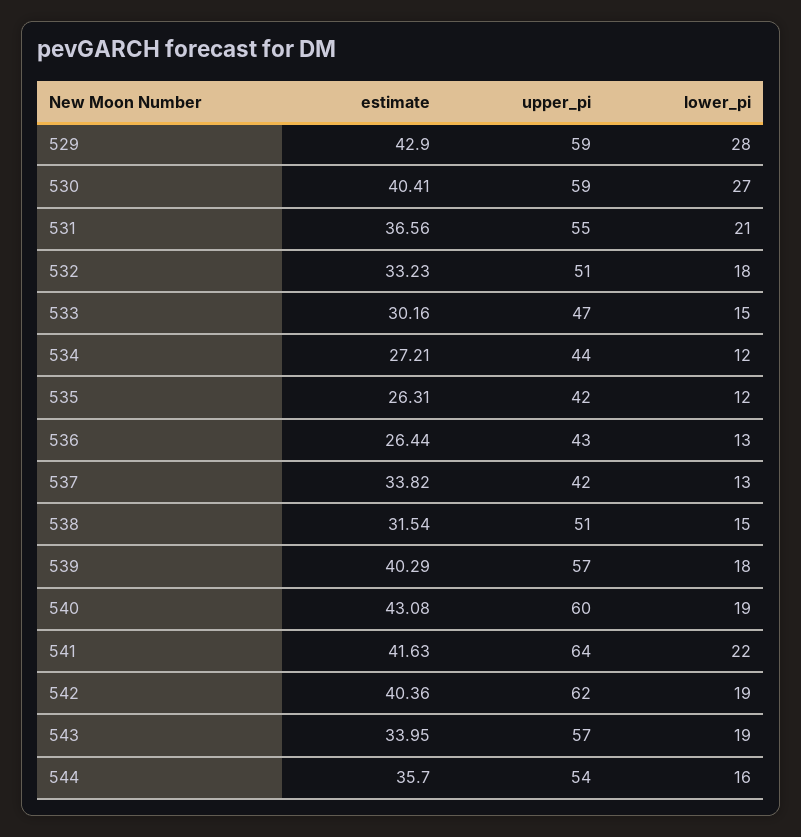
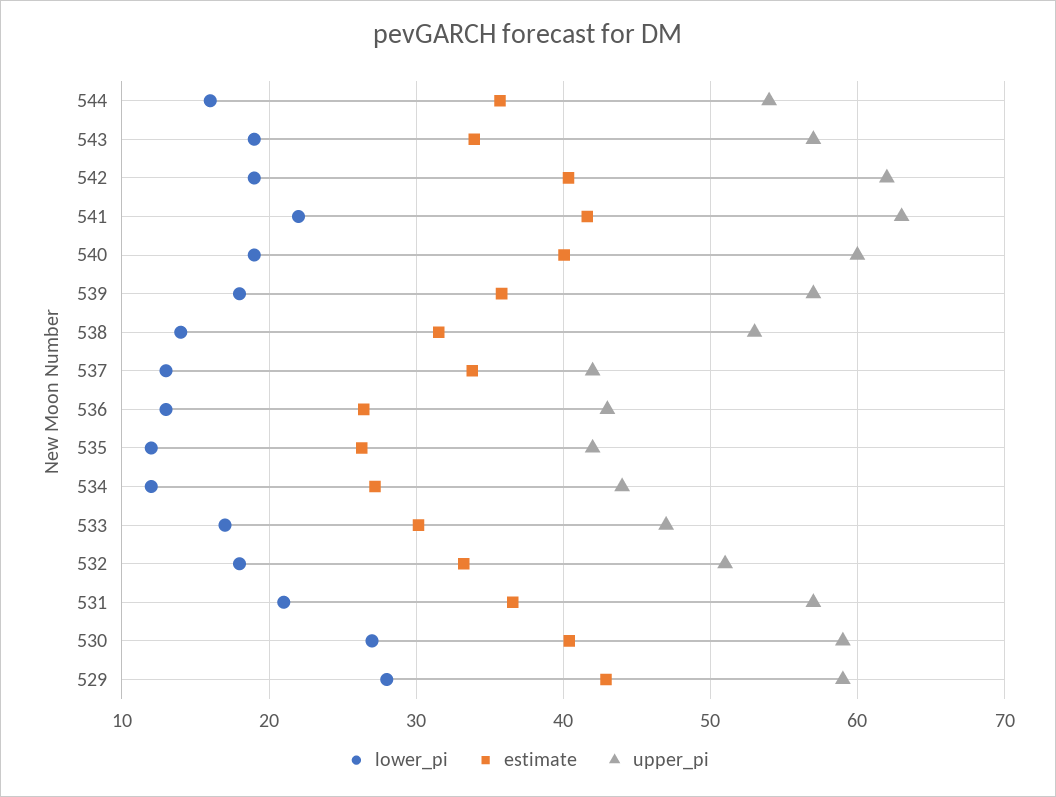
  {
    "estimate": {
      "529": 42.9,
      "530": 40.41,
      "531": 36.56,
      "532": 33.23,
      "533": 30.16,
      "534": 27.21,
      "535": 26.31,
      "536": 26.44,
      "537": 33.82,
      "538": 31.54,
-     "539": 40.29,
+     "539": 36,
-     "540": 43.08,
+     "540": 40,
      "541": 41.63,
      "542": 40.36,
      "543": 33.95,
      "544": 35.7
    },
    "upper_pi": {
      "529": 59,
      "530": 59,
-     "531": 55,
+     "531": 57,
      "532": 51,
      "533": 47,
      "534": 44,
      "535": 42,
      "536": 43,
      "537": 42,
-     "538": 51,
+     "538": 53,
      "539": 57,
      "540": 60,
-     "541": 64,
+     "541": 63,
      "542": 62,
      "543": 57,
      "544": 54
    },
    "lower_pi": {
      "529": 28,
      "530": 27,
      "531": 21,
      "532": 18,
-     "533": 15,
+     "533": 17,
      "534": 12,
      "535": 12,
      "536": 13,
      "537": 13,
-     "538": 15,
+     "538": 14,
      "539": 18,
      "540": 19,
      "541": 22,
      "542": 19,
      "543": 19,
      "544": 16
    }
  }

